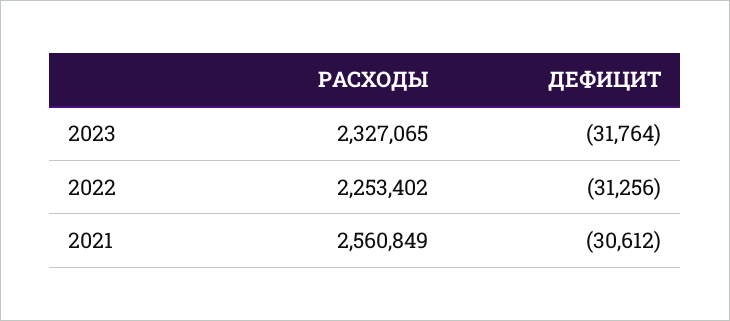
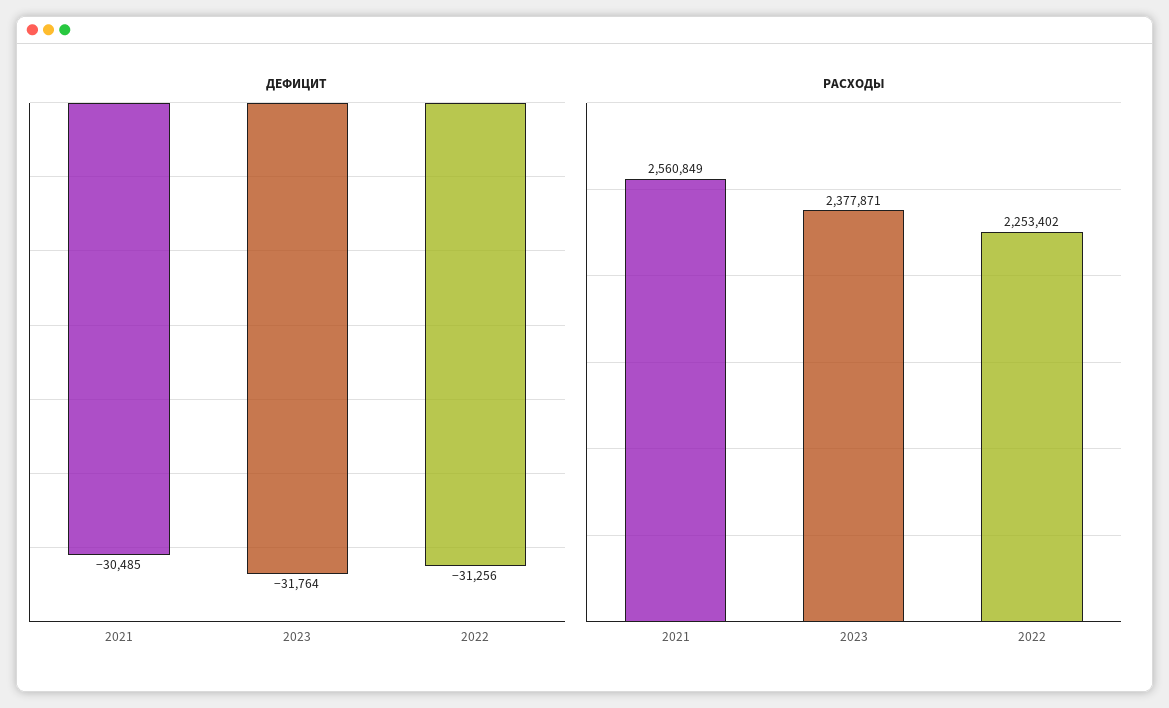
  {
    "РАСХОДЫ": {
-     "2023": 2327065,
+     "2023": 2377871,
      "2022": 2253402,
      "2021": 2560849
    },
    "ДЕФИЦИТ": {
      "2023": -31764,
      "2022": -31256,
-     "2021": -30612
+     "2021": -30485
    }
  }

